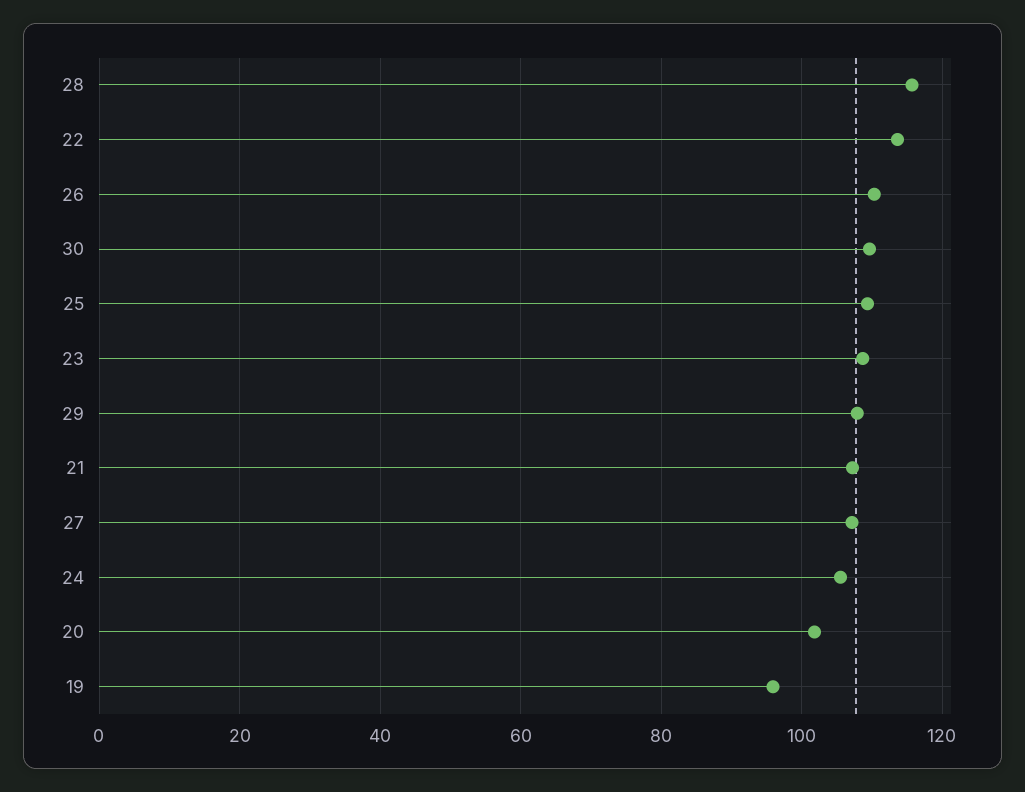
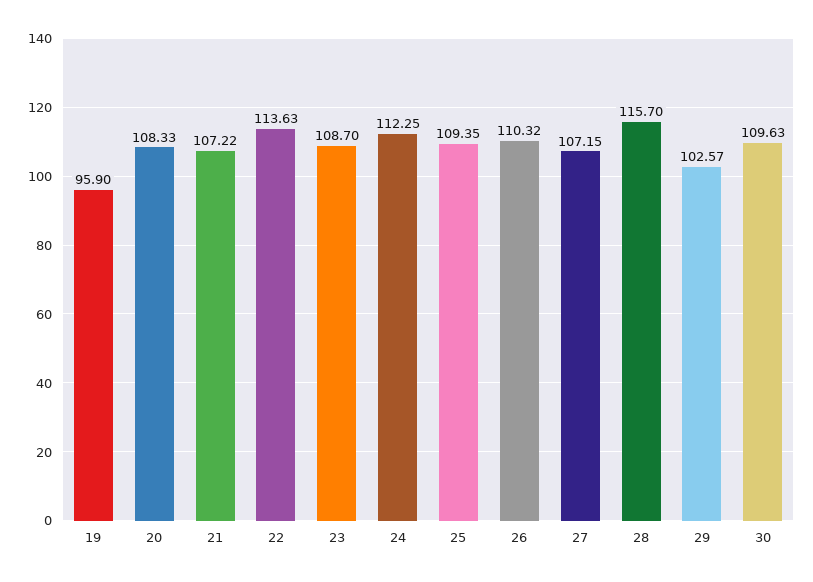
  {
    "28": 115.7,
    "22": 113.63,
    "26": 110.32,
    "30": 109.63,
    "25": 109.35,
    "23": 108.7,
-   "29": 108,
+   "29": 102.57,
    "21": 107.22,
    "27": 107.15,
-   "24": 106,
+   "24": 112.25,
-   "20": 102,
+   "20": 108.33,
    "19": 95.9
  }

